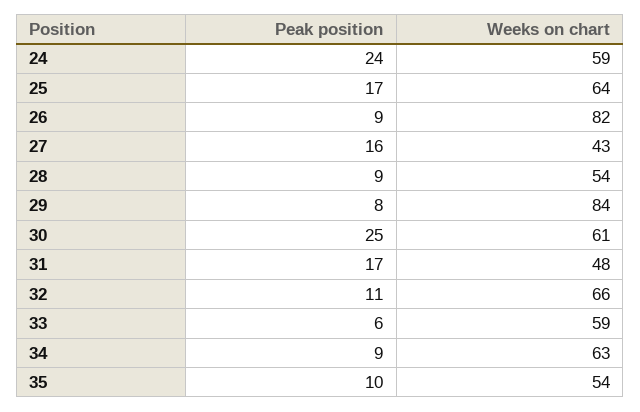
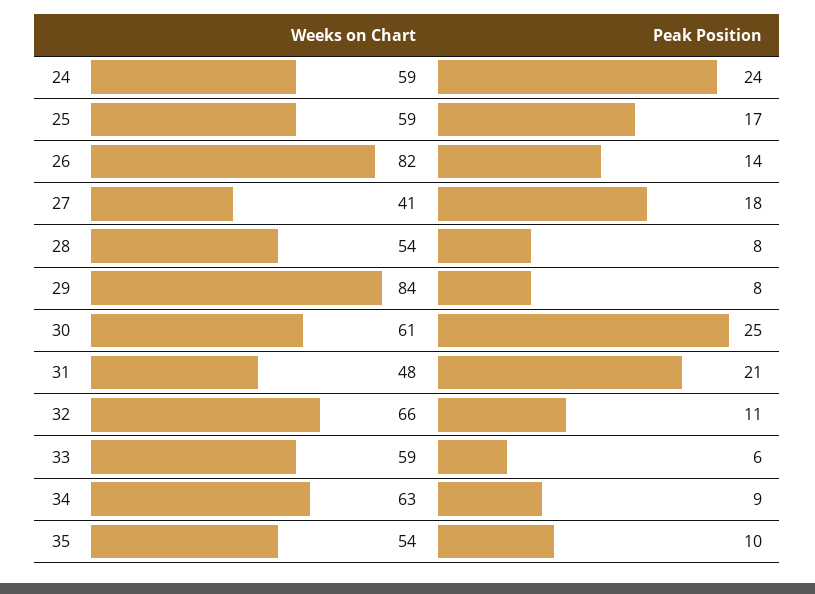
  {
    "Peak position": {
      "24": 24,
      "25": 17,
-     "26": 9,
+     "26": 14,
-     "27": 16,
+     "27": 18,
-     "28": 9,
+     "28": 8,
      "29": 8,
      "30": 25,
-     "31": 17,
+     "31": 21,
      "32": 11,
      "33": 6,
      "34": 9,
      "35": 10
    },
    "Weeks on chart": {
      "24": 59,
-     "25": 64,
+     "25": 59,
      "26": 82,
-     "27": 43,
+     "27": 41,
      "28": 54,
      "29": 84,
      "30": 61,
      "31": 48,
      "32": 66,
      "33": 59,
      "34": 63,
      "35": 54
    }
  }

